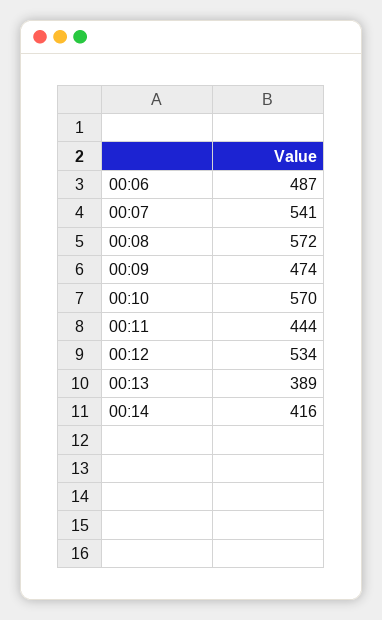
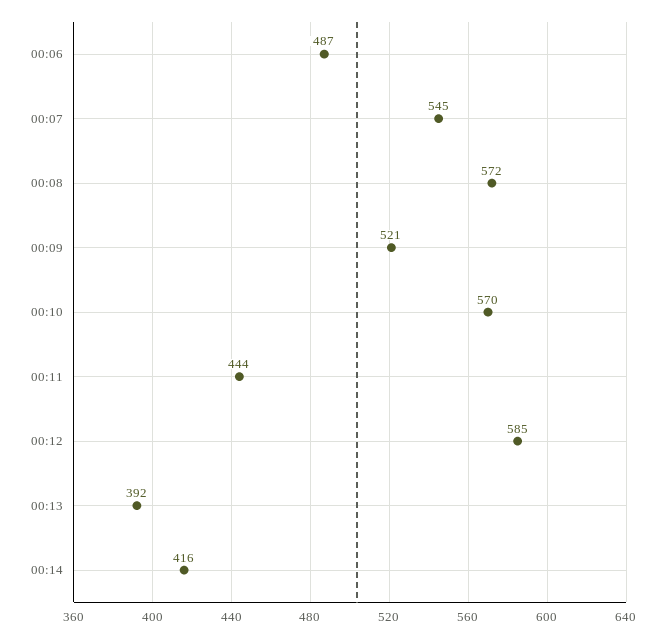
  {
    "00:06": 487,
-   "00:07": 541,
+   "00:07": 545,
    "00:08": 572,
-   "00:09": 474,
+   "00:09": 521,
    "00:10": 570,
    "00:11": 444,
-   "00:12": 534,
+   "00:12": 585,
-   "00:13": 389,
+   "00:13": 392,
    "00:14": 416
  }

